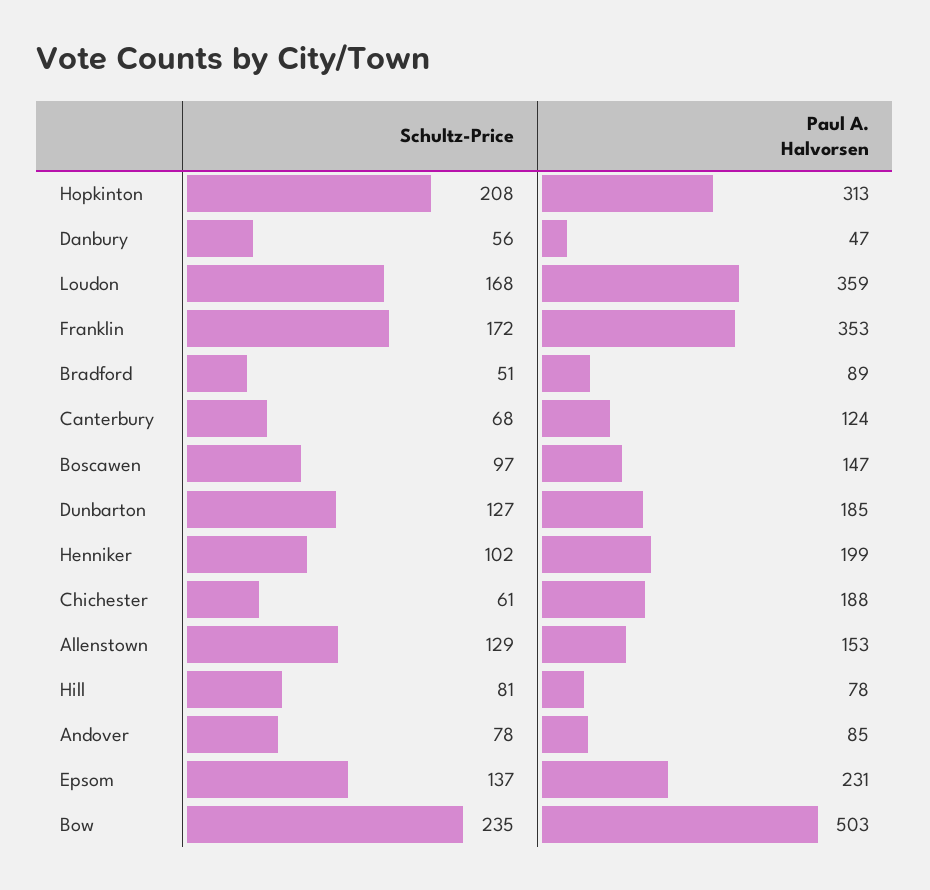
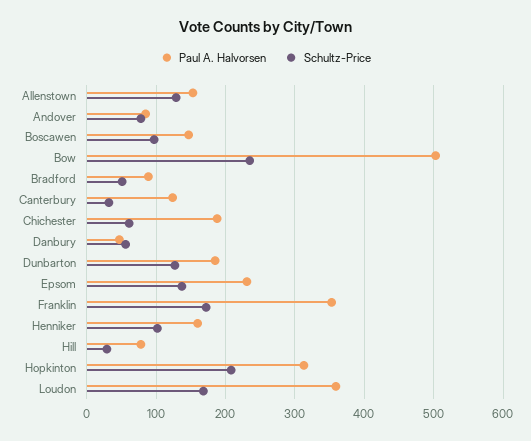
  {
    "Schultz-Price": {
      "Hopkinton": 208,
      "Danbury": 56,
      "Loudon": 168,
      "Franklin": 172,
      "Bradford": 51,
-     "Canterbury": 68,
+     "Canterbury": 30,
      "Boscawen": 97,
      "Dunbarton": 127,
      "Henniker": 102,
      "Chichester": 61,
      "Allenstown": 129,
-     "Hill": 81,
+     "Hill": 30,
      "Andover": 78,
      "Epsom": 137,
      "Bow": 235
    },
    "Paul A. Halvorsen": {
      "Hopkinton": 313,
      "Danbury": 47,
      "Loudon": 359,
      "Franklin": 353,
      "Bradford": 89,
      "Canterbury": 124,
      "Boscawen": 147,
      "Dunbarton": 185,
-     "Henniker": 199,
+     "Henniker": 160,
      "Chichester": 188,
      "Allenstown": 153,
      "Hill": 78,
      "Andover": 85,
      "Epsom": 231,
      "Bow": 503
    }
  }

